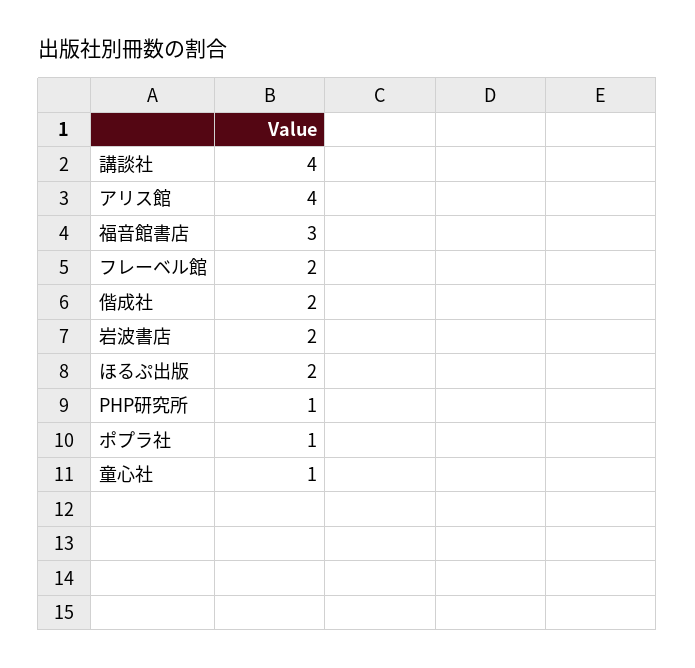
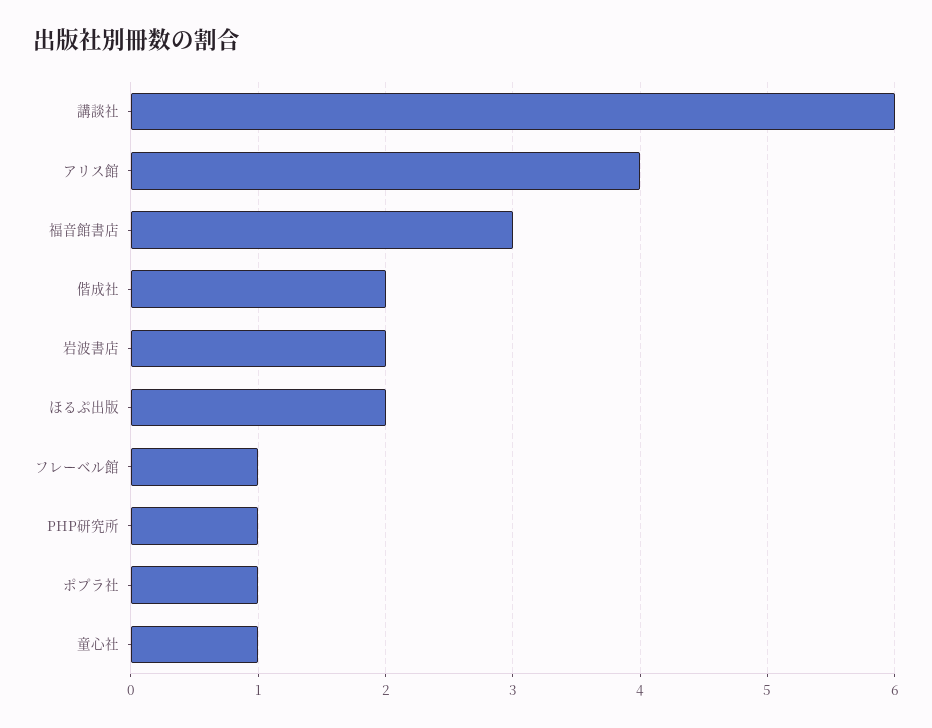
  {
-   "講談社": 4,
+   "講談社": 6,
    "アリス館": 4,
    "福音館書店": 3,
-   "フレーベル館": 2,
+   "フレーベル館": 1,
    "偕成社": 2,
    "岩波書店": 2,
    "ほるぷ出版": 2,
    "PHP研究所": 1,
    "ポプラ社": 1,
    "童心社": 1
  }

